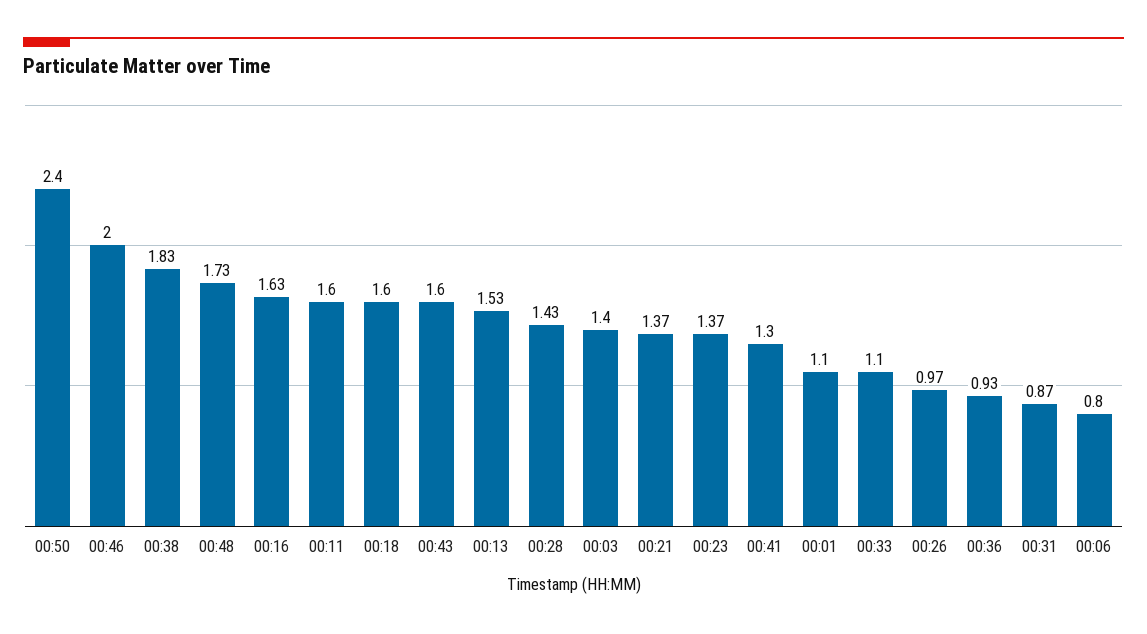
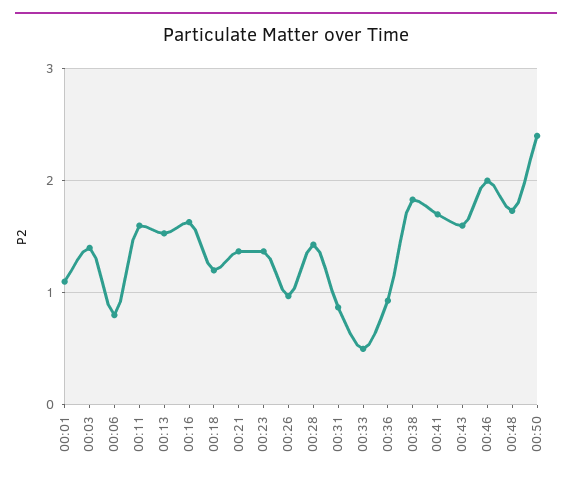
  {
    "00:50": 2.4,
    "00:46": 2,
    "00:38": 1.83,
    "00:48": 1.73,
    "00:16": 1.63,
    "00:11": 1.6,
-   "00:18": 1.6,
+   "00:18": 1.2,
    "00:43": 1.6,
    "00:13": 1.53,
    "00:28": 1.43,
    "00:03": 1.4,
    "00:21": 1.37,
    "00:23": 1.37,
-   "00:41": 1.3,
+   "00:41": 1.7,
    "00:01": 1.1,
-   "00:33": 1.1,
+   "00:33": 0.5,
    "00:26": 0.97,
    "00:36": 0.93,
    "00:31": 0.87,
    "00:06": 0.8
  }

